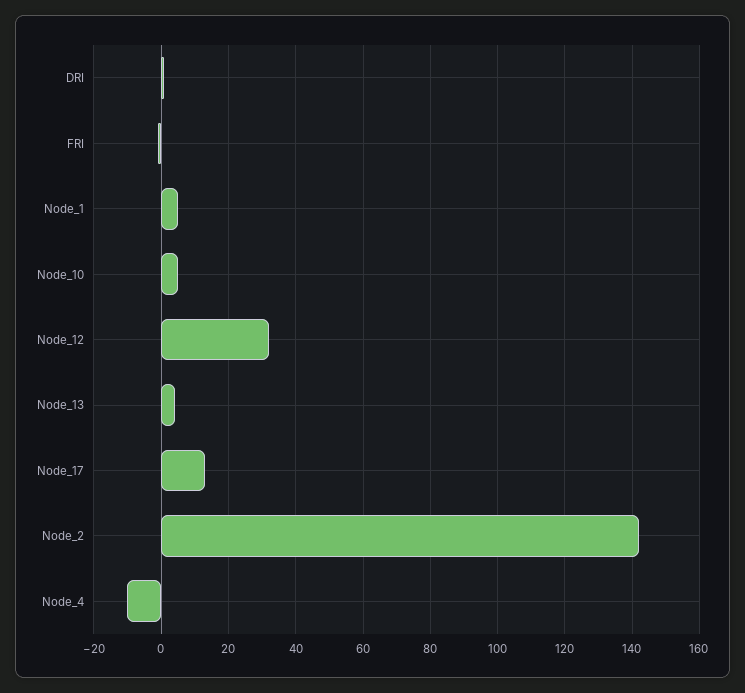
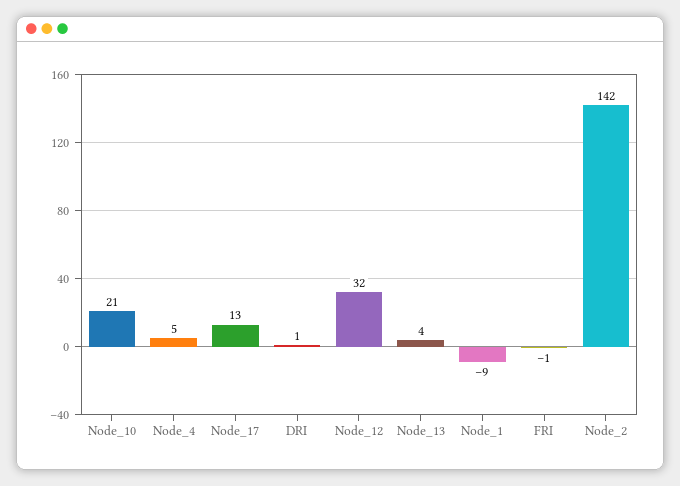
  {
    "DRI": 1,
    "FRI": -1,
-   "Node_1": 5,
+   "Node_1": -9,
-   "Node_10": 5,
+   "Node_10": 21,
    "Node_12": 32,
    "Node_13": 4,
    "Node_17": 13,
    "Node_2": 142,
-   "Node_4": -10
+   "Node_4": 5
  }

